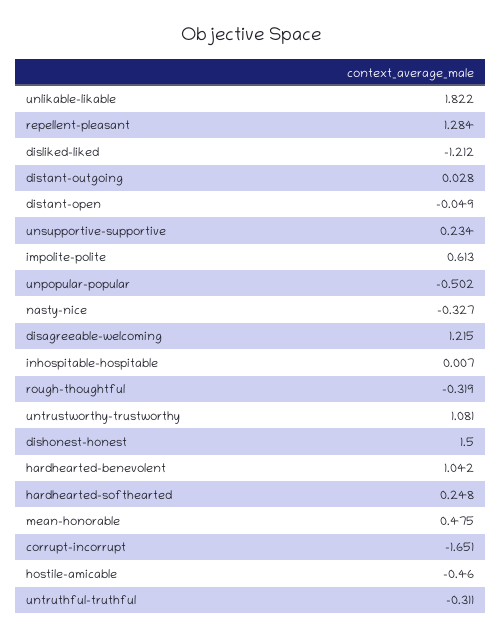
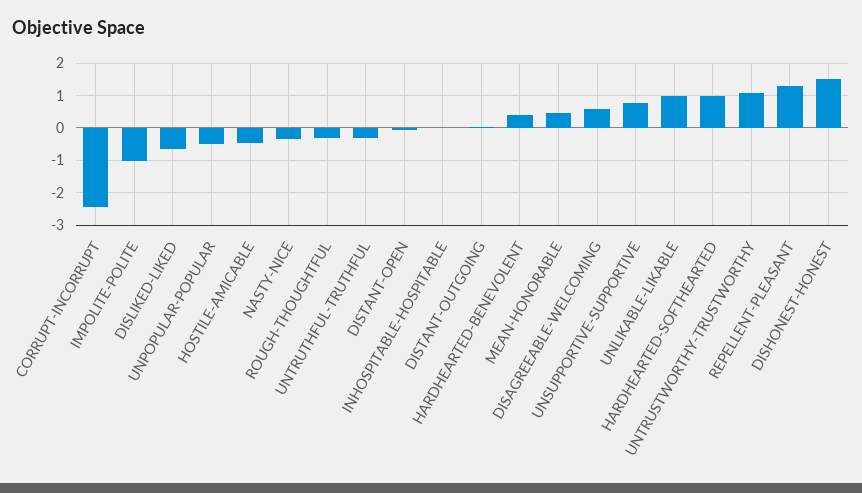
  {
-   "unlikable-likable": 1.822,
+   "unlikable-likable": 1,
    "repellent-pleasant": 1.284,
-   "disliked-liked": -1.212,
+   "disliked-liked": -0.6,
    "distant-outgoing": 0.028,
    "distant-open": -0.049,
-   "unsupportive-supportive": 0.234,
+   "unsupportive-supportive": 0.8,
-   "impolite-polite": 0.613,
+   "impolite-polite": -1,
    "unpopular-popular": -0.502,
    "nasty-nice": -0.327,
-   "disagreeable-welcoming": 1.215,
+   "disagreeable-welcoming": 0.6,
    "inhospitable-hospitable": 0.007,
    "rough-thoughtful": -0.319,
    "untrustworthy-trustworthy": 1.081,
    "dishonest-honest": 1.5,
-   "hardhearted-benevolent": 1.042,
+   "hardhearted-benevolent": 0.4,
-   "hardhearted-softhearted": 0.248,
+   "hardhearted-softhearted": 1,
    "mean-honorable": 0.475,
-   "corrupt-incorrupt": -1.651,
+   "corrupt-incorrupt": -2.4,
    "hostile-amicable": -0.46,
    "untruthful-truthful": -0.311
  }

